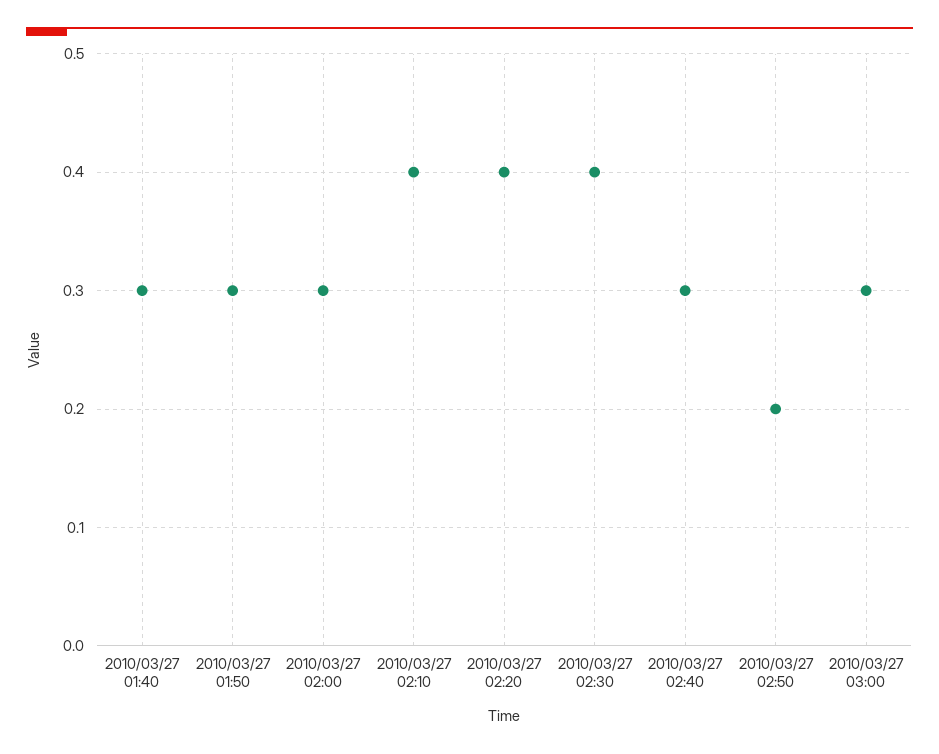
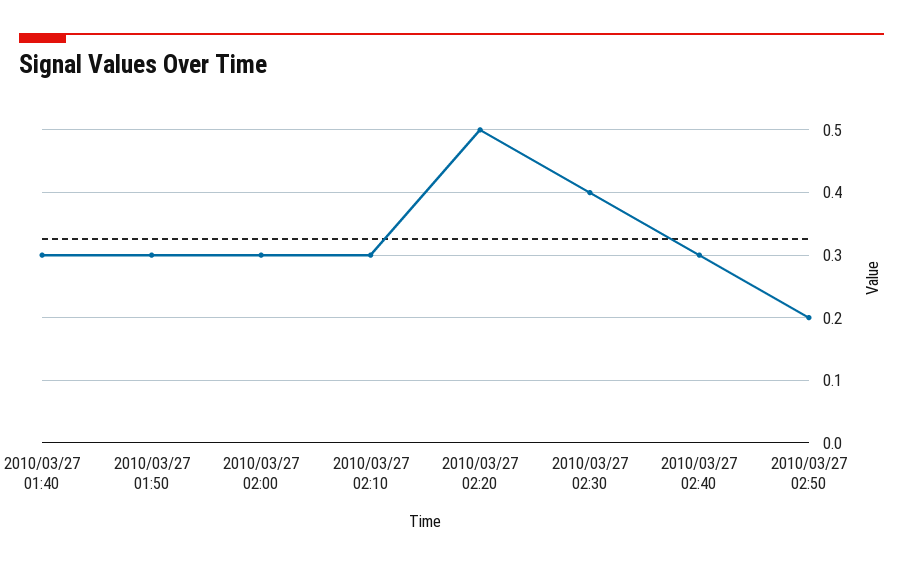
  {
    "2010/03/27 01:40": 0.3,
    "2010/03/27 01:50": 0.3,
    "2010/03/27 02:00": 0.3,
-   "2010/03/27 02:10": 0.4,
+   "2010/03/27 02:10": 0.3,
-   "2010/03/27 02:20": 0.4,
+   "2010/03/27 02:20": 0.5,
    "2010/03/27 02:30": 0.4,
    "2010/03/27 02:40": 0.3,
-   "2010/03/27 02:50": 0.2,
+   "2010/03/27 02:50": 0.2
-   "2010/03/27 03:00": 0.3
  }

